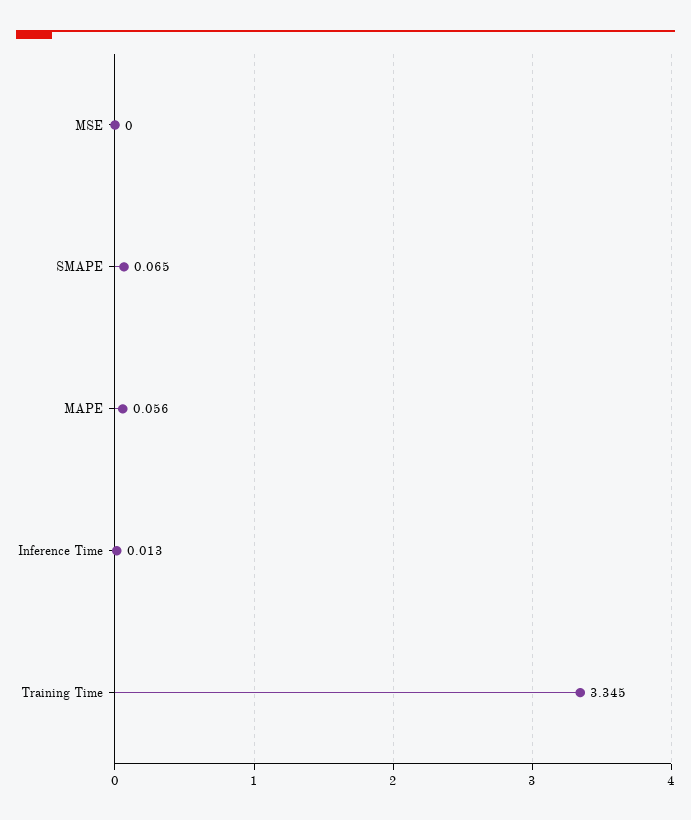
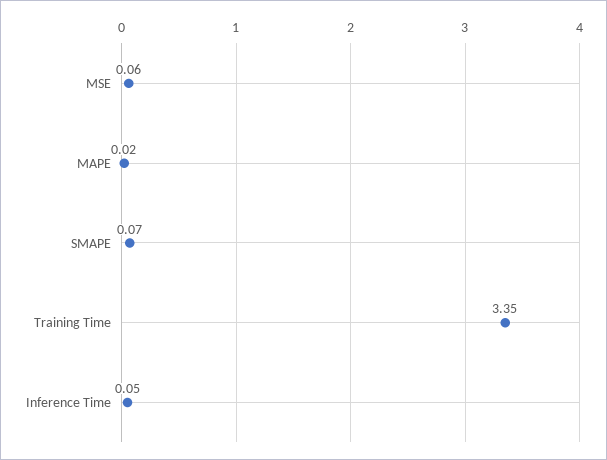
  {
-   "MSE": 0,
+   "MSE": 0.06,
    "SMAPE": 0.065,
-   "MAPE": 0.056,
+   "MAPE": 0.02,
-   "Inference Time": 0.013,
+   "Inference Time": 0.05,
    "Training Time": 3.345
  }

